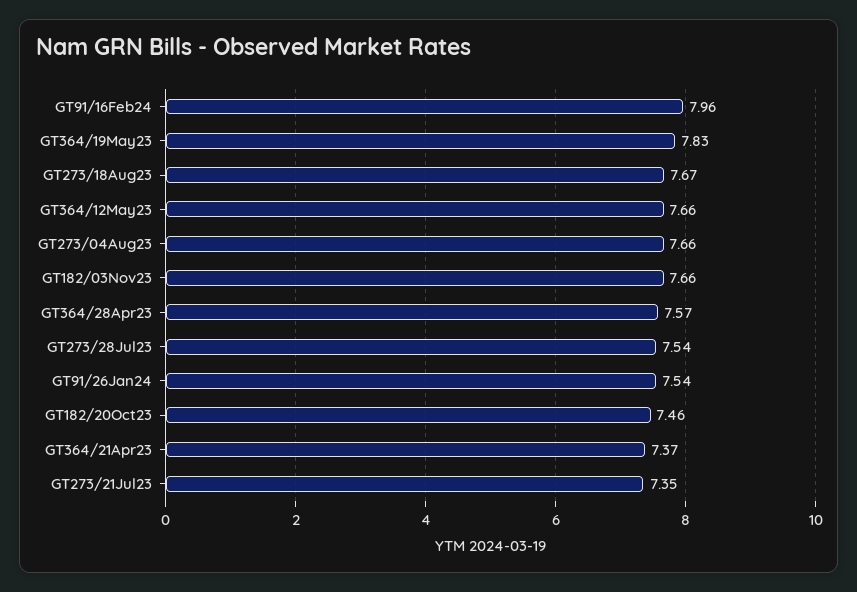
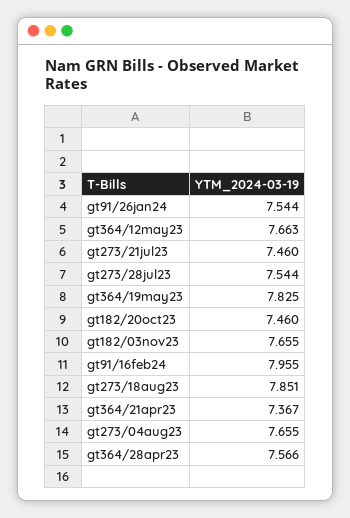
  {
    "GT91/16Feb24": 7.955,
    "GT364/19May23": 7.825,
-   "GT273/18Aug23": 7.67,
+   "GT273/18Aug23": 7.851,
    "GT364/12May23": 7.663,
    "GT273/04Aug23": 7.655,
    "GT182/03Nov23": 7.655,
    "GT364/28Apr23": 7.566,
    "GT273/28Jul23": 7.544,
    "GT91/26Jan24": 7.544,
    "GT182/20Oct23": 7.46,
    "GT364/21Apr23": 7.367,
-   "GT273/21Jul23": 7.35
+   "GT273/21Jul23": 7.46
  }

